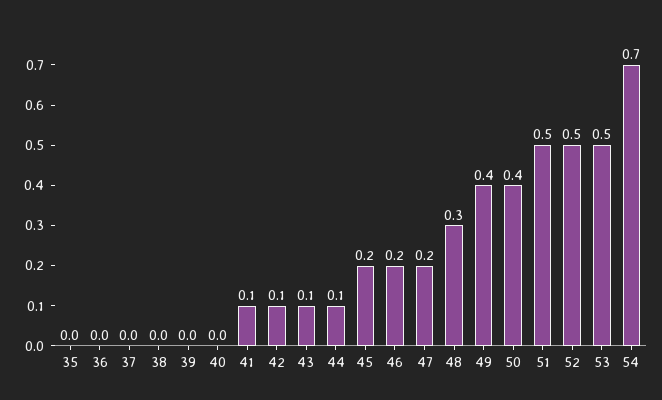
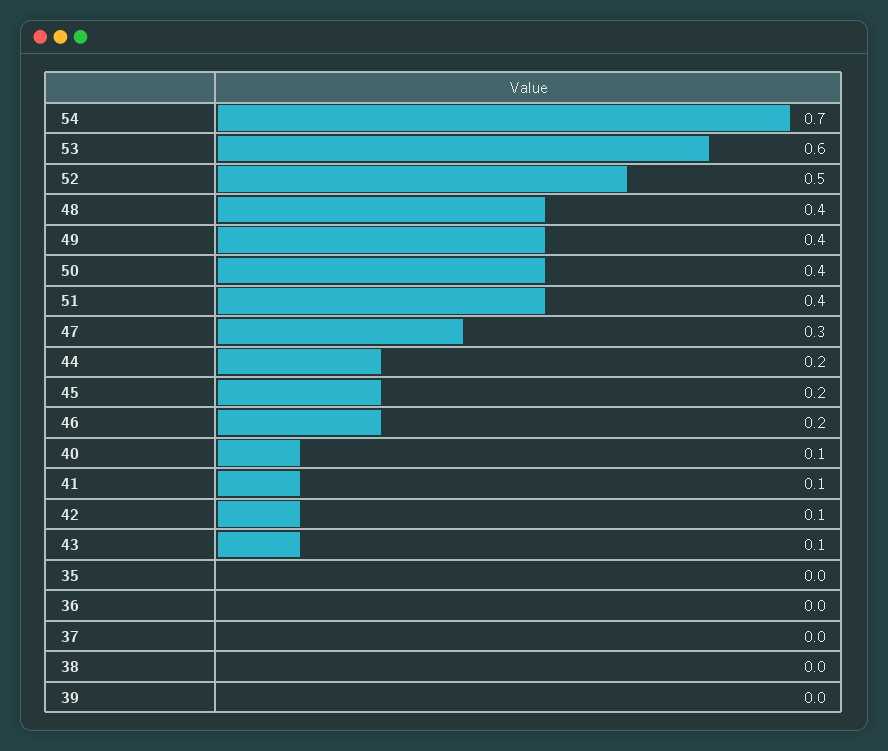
  {
    "35": 0,
    "36": 0,
    "37": 0,
    "38": 0,
    "39": 0,
-   "40": 0,
+   "40": 0.1,
    "41": 0.1,
    "42": 0.1,
    "43": 0.1,
-   "44": 0.1,
+   "44": 0.2,
    "45": 0.2,
    "46": 0.2,
-   "47": 0.2,
+   "47": 0.3,
-   "48": 0.3,
+   "48": 0.4,
    "49": 0.4,
    "50": 0.4,
-   "51": 0.5,
+   "51": 0.4,
    "52": 0.5,
-   "53": 0.5,
+   "53": 0.6,
    "54": 0.7
  }

